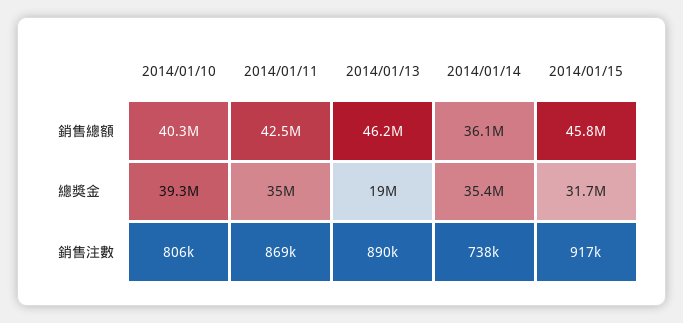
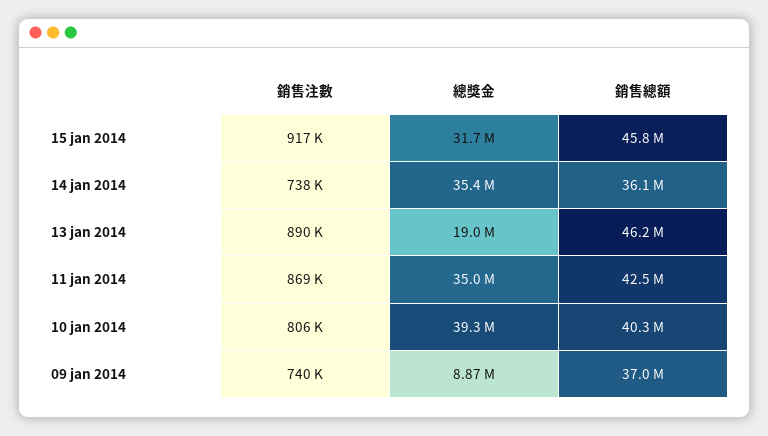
  {
    "2014/01/10": {
      "銷售總額": 40300000,
      "總獎金": 39300000,
      "銷售注數": 806000
    },
    "2014/01/11": {
      "銷售總額": 42500000,
      "總獎金": 35000000,
      "銷售注數": 869000
    },
    "2014/01/13": {
      "銷售總額": 46200000,
      "總獎金": 19000000,
      "銷售注數": 890000
    },
    "2014/01/14": {
      "銷售總額": 36100000,
      "總獎金": 35400000,
      "銷售注數": 738000
    },
    "2014/01/15": {
      "銷售總額": 45800000,
      "總獎金": 31700000,
      "銷售注數": 917000
-   }
+   },
+   "09 jan 2014": {
+     "銷售注數": 740000,
+     "總獎金": 8870000,
+     "銷售總額": 37000000
+   }
  }

